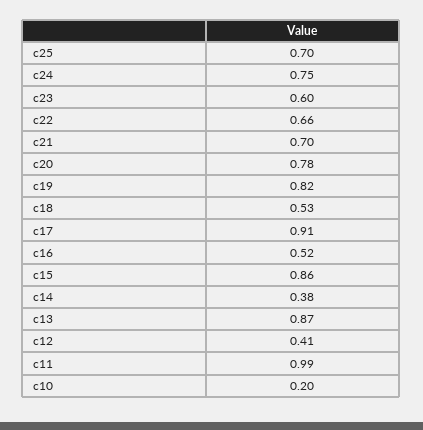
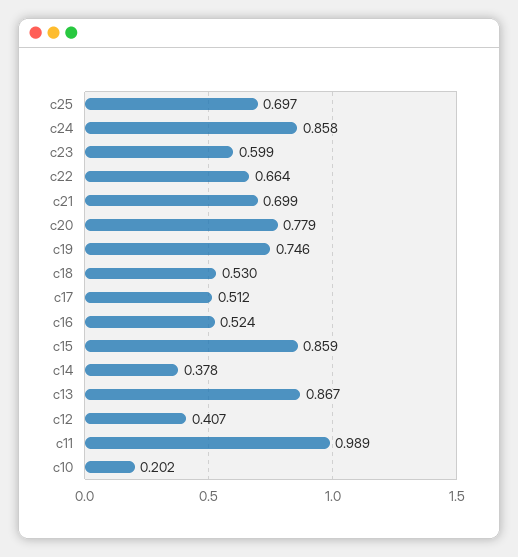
  {
    "c25": 0.697,
-   "c24": 0.75,
+   "c24": 0.858,
    "c23": 0.599,
    "c22": 0.664,
    "c21": 0.699,
    "c20": 0.779,
-   "c19": 0.82,
+   "c19": 0.746,
    "c18": 0.53,
-   "c17": 0.91,
+   "c17": 0.512,
    "c16": 0.524,
    "c15": 0.859,
    "c14": 0.378,
    "c13": 0.867,
    "c12": 0.407,
    "c11": 0.989,
    "c10": 0.202
  }

